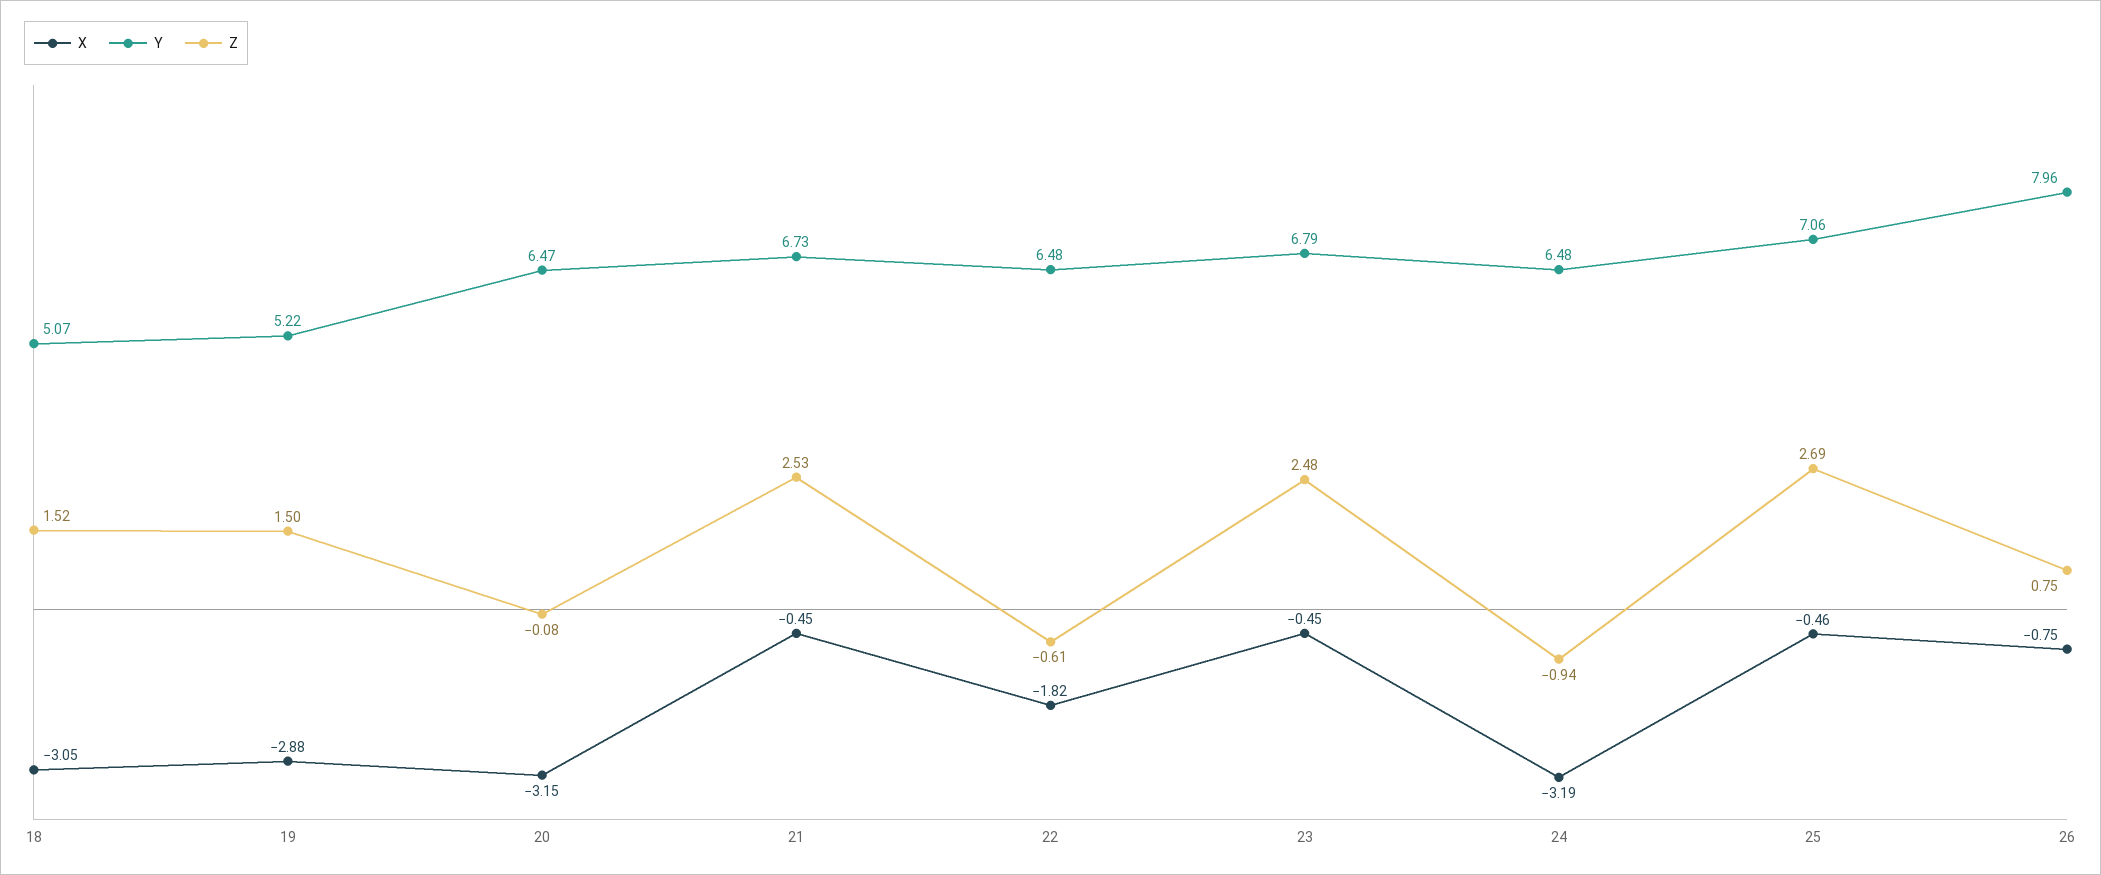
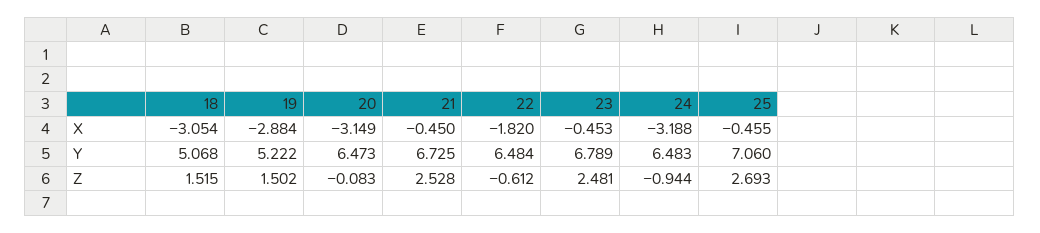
  {
    "X": {
      "18": -3.054,
      "19": -2.884,
      "20": -3.149,
      "21": -0.45,
      "22": -1.82,
      "23": -0.453,
      "24": -3.188,
-     "25": -0.455,
+     "25": -0.455
-     "26": -0.75
    },
    "Y": {
      "18": 5.068,
      "19": 5.222,
      "20": 6.473,
      "21": 6.725,
      "22": 6.484,
      "23": 6.789,
      "24": 6.483,
-     "25": 7.06,
+     "25": 7.06
-     "26": 7.96
    },
    "Z": {
      "18": 1.515,
      "19": 1.502,
      "20": -0.083,
      "21": 2.528,
      "22": -0.612,
      "23": 2.481,
      "24": -0.944,
-     "25": 2.693,
+     "25": 2.693
-     "26": 0.75
    }
  }

